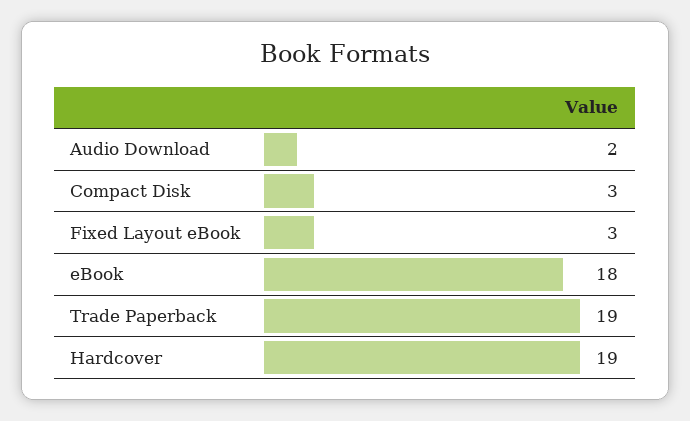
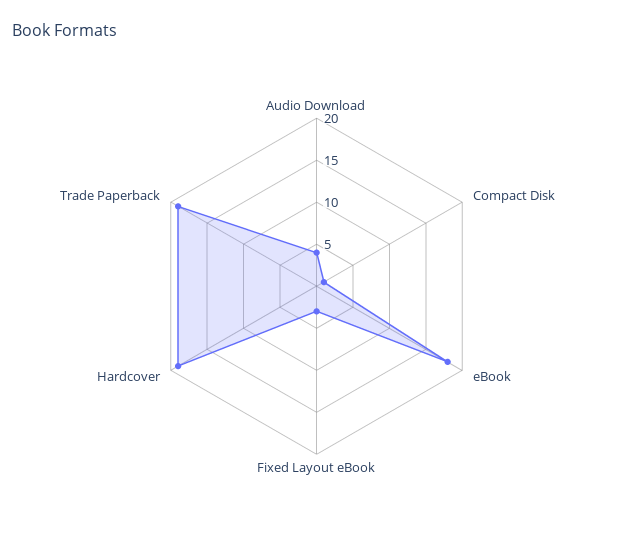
  {
-   "Audio Download": 2,
+   "Audio Download": 4,
-   "Compact Disk": 3,
+   "Compact Disk": 1,
    "Fixed Layout eBook": 3,
    "eBook": 18,
    "Trade Paperback": 19,
    "Hardcover": 19
  }

